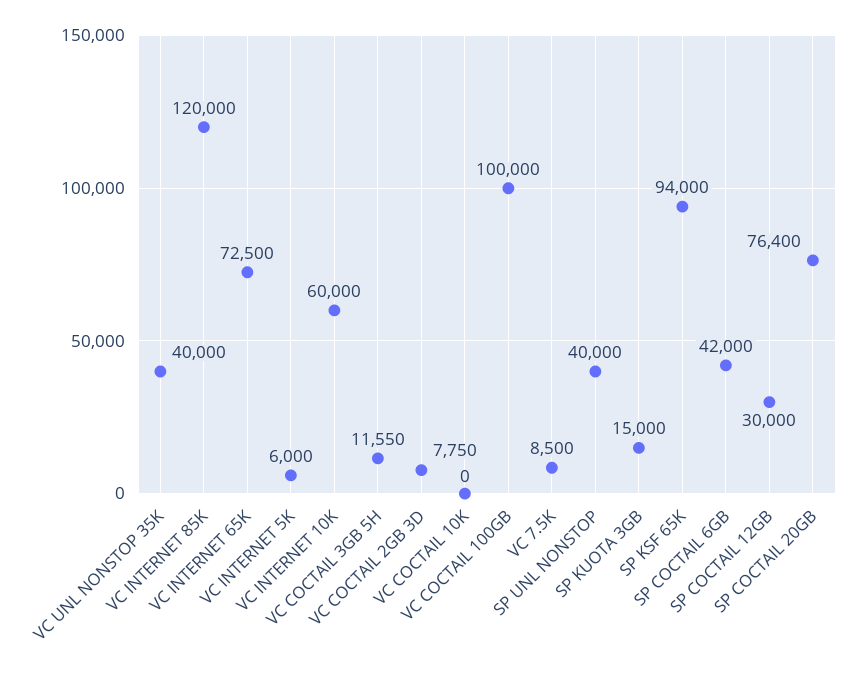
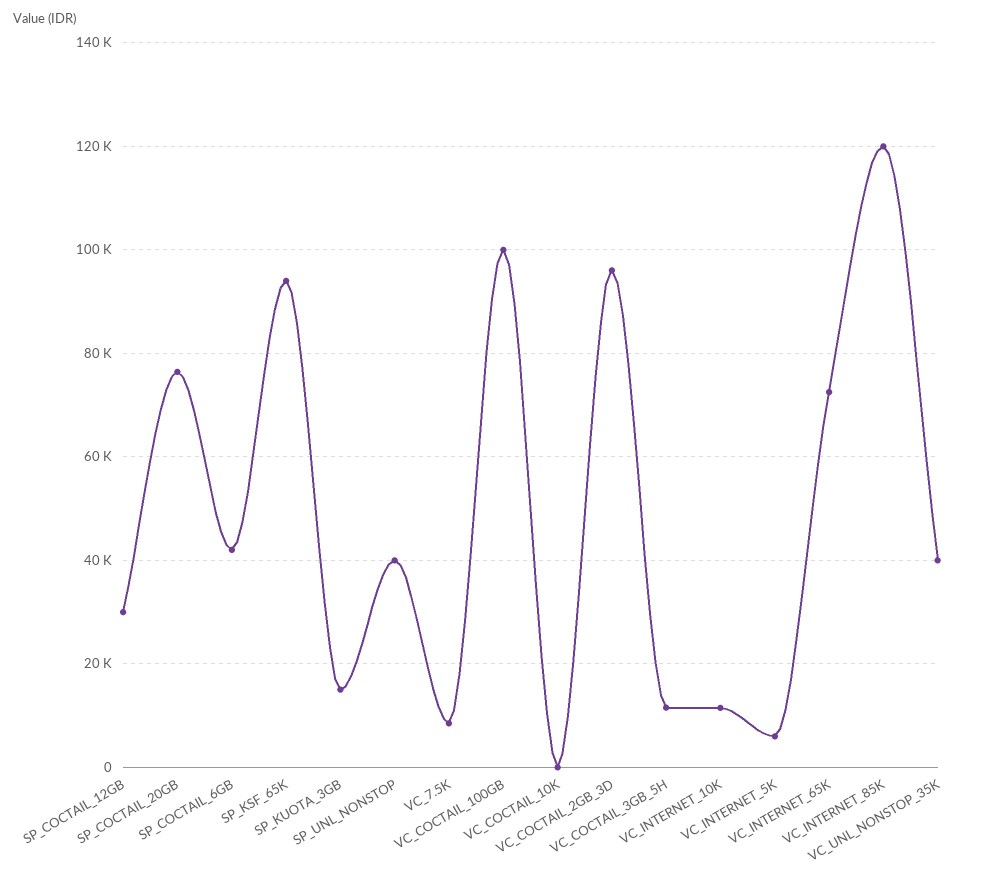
  {
    "VC UNL NONSTOP 35K": 40000,
    "VC INTERNET 85K": 120000,
    "VC INTERNET 65K": 72500,
    "VC INTERNET 5K": 6000,
-   "VC INTERNET 10K": 60000,
+   "VC INTERNET 10K": 12000,
    "VC COCTAIL 3GB 5H": 11550,
-   "VC COCTAIL 2GB 3D": 7750,
+   "VC COCTAIL 2GB 3D": 96000,
    "VC COCTAIL 10K": 0,
    "VC COCTAIL 100GB": 100000,
    "VC 7.5K": 8500,
    "SP UNL NONSTOP": 40000,
    "SP KUOTA 3GB": 15000,
    "SP KSF 65K": 94000,
    "SP COCTAIL 6GB": 42000,
    "SP COCTAIL 12GB": 30000,
    "SP COCTAIL 20GB": 76400
  }

